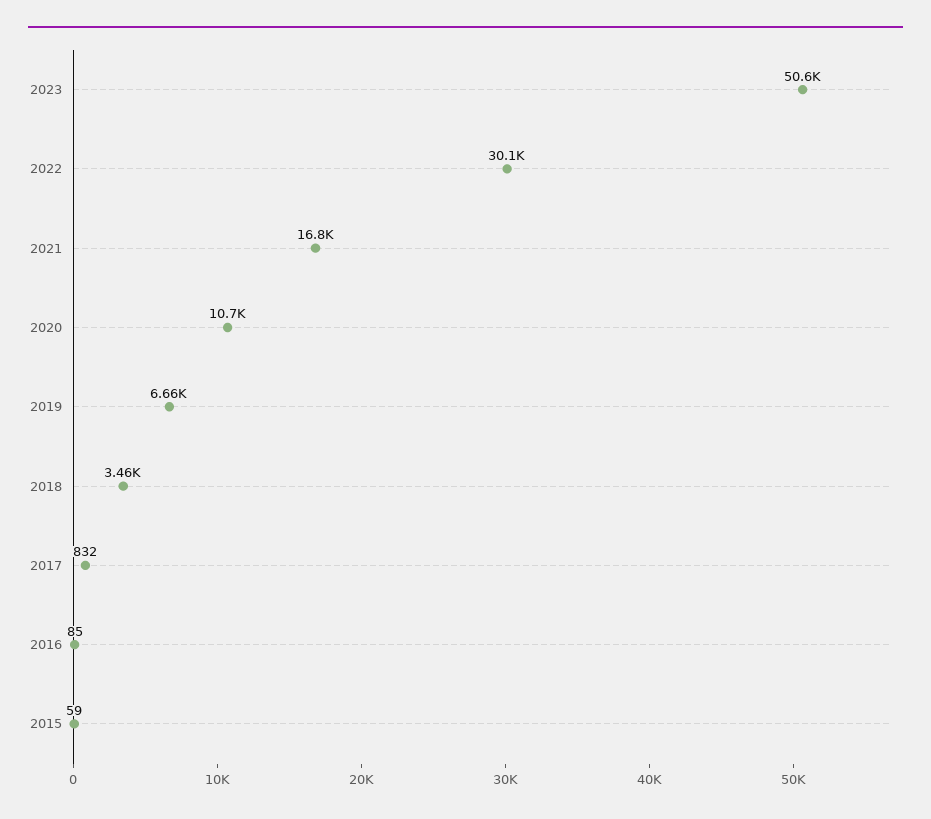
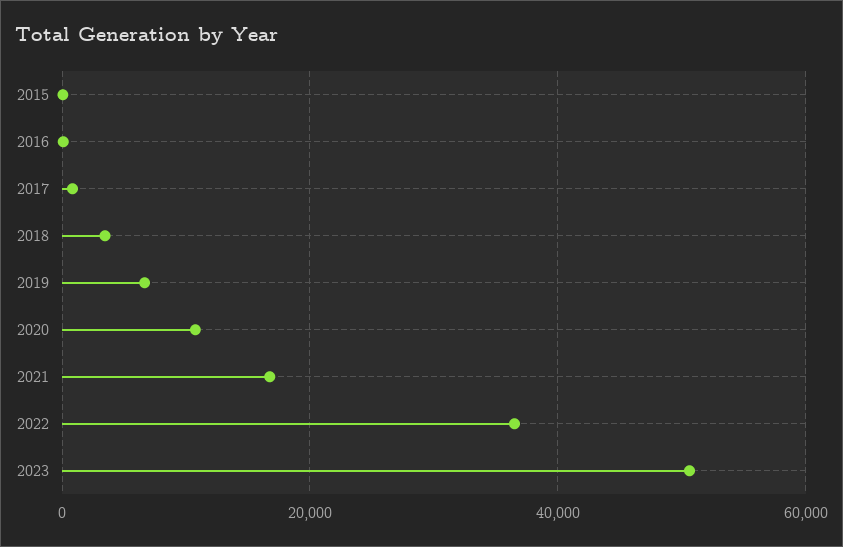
  {
    "2023": 50600,
-   "2022": 30100,
+   "2022": 36000,
    "2021": 16800,
    "2020": 10700,
    "2019": 6660,
    "2018": 3460,
    "2017": 832,
    "2016": 85,
    "2015": 59
  }

